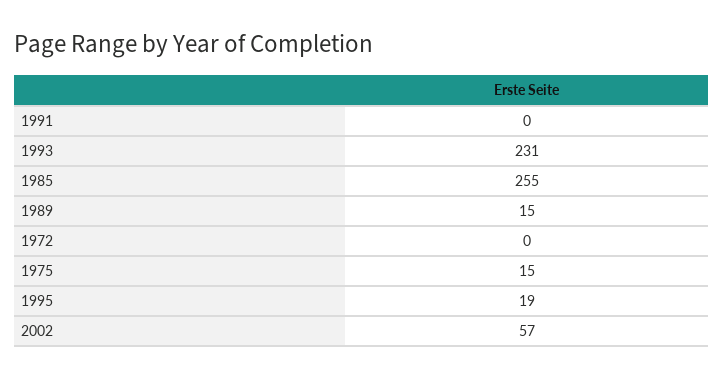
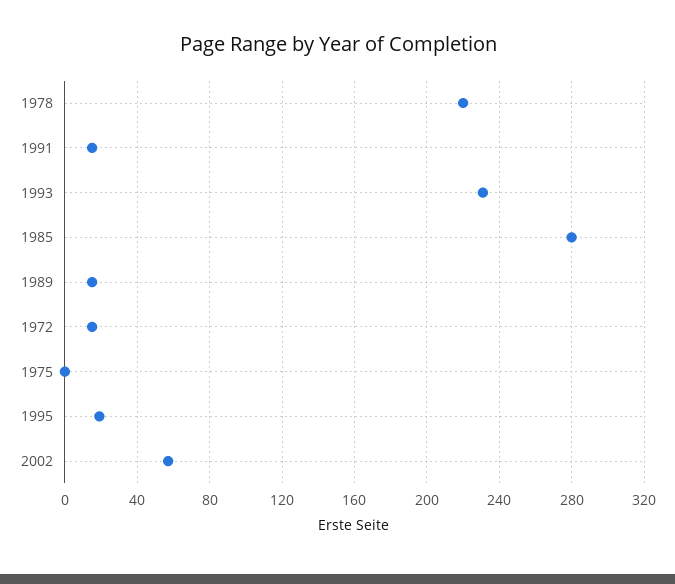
  {
-   "1991": 0,
+   "1991": 15,
    "1993": 231,
-   "1985": 255,
+   "1985": 280,
    "1989": 15,
-   "1972": 0,
+   "1972": 15,
-   "1975": 15,
+   "1975": 0,
    "1995": 19,
-   "2002": 57
+   "2002": 57,
+   "1978": 220
  }

